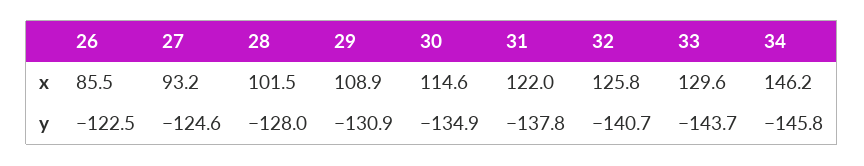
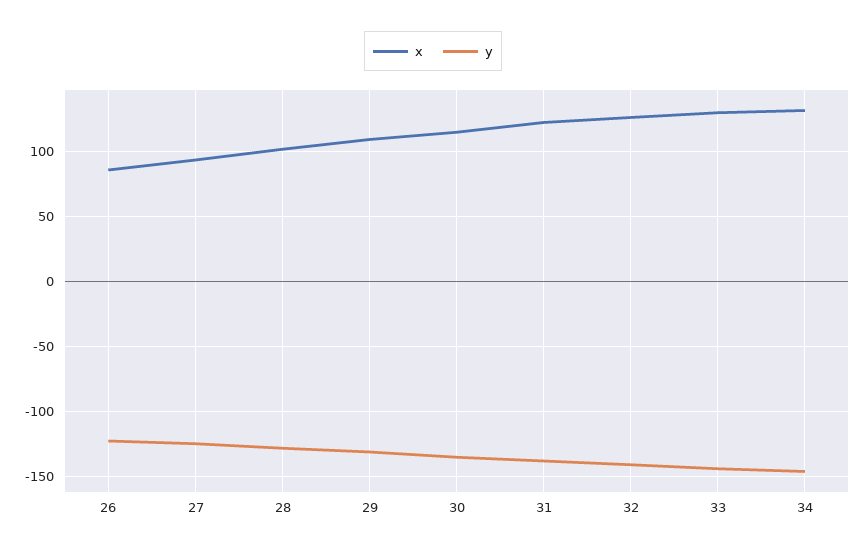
  {
    "x": {
      "26": 85.5,
      "27": 93.2,
      "28": 101.5,
      "29": 108.9,
      "30": 114.6,
      "31": 122,
      "32": 125.8,
      "33": 129.6,
-     "34": 146.2
+     "34": 130
    },
    "y": {
      "26": -122.5,
      "27": -124.6,
      "28": -128,
      "29": -130.9,
      "30": -134.9,
      "31": -137.8,
      "32": -140.7,
      "33": -143.7,
      "34": -145.8
    }
  }

